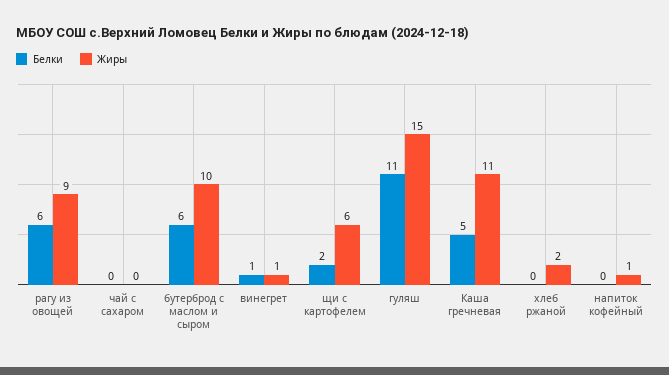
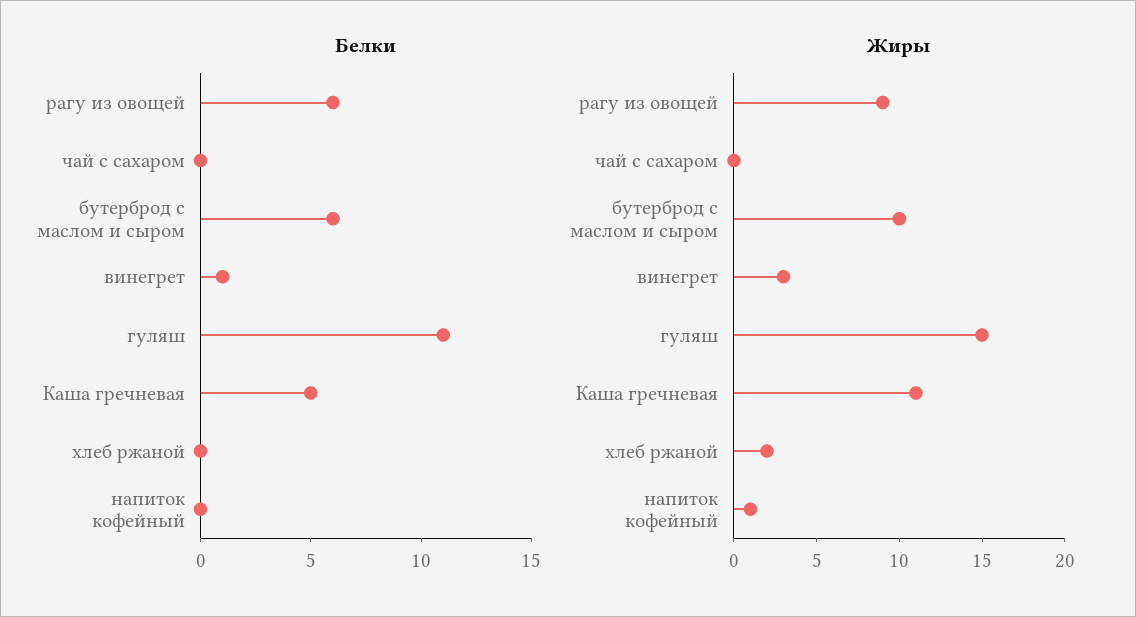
  {
    "Белки": {
      "рагу из овощей": 6,
      "чай с сахаром": 0,
      "бутерброд с маслом и сыром": 6,
      "винегрет": 1,
-     "щи с картофелем": 2,
      "гуляш": 11,
      "Каша гречневая": 5,
      "хлеб ржаной": 0,
      "напиток кофейный": 0
    },
    "Жиры": {
      "рагу из овощей": 9,
      "чай с сахаром": 0,
      "бутерброд с маслом и сыром": 10,
-     "винегрет": 1,
+     "винегрет": 3,
-     "щи с картофелем": 6,
      "гуляш": 15,
      "Каша гречневая": 11,
      "хлеб ржаной": 2,
      "напиток кофейный": 1
    }
  }

